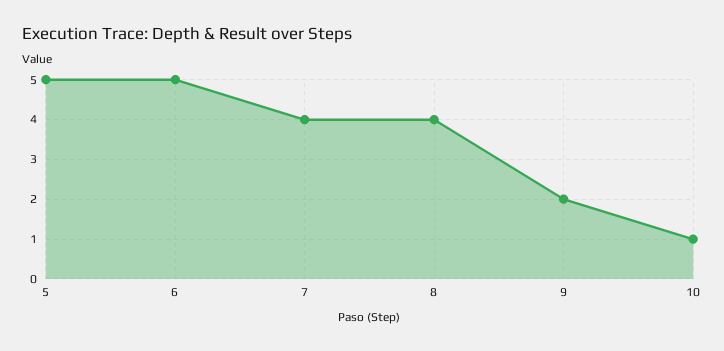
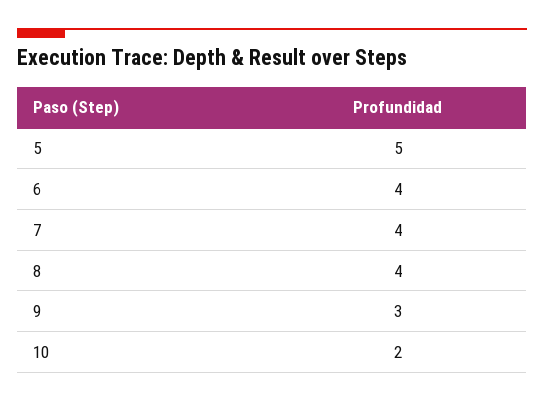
  {
    "5": 5,
-   "6": 5,
+   "6": 4,
    "7": 4,
    "8": 4,
-   "9": 2,
+   "9": 3,
-   "10": 1
+   "10": 2
  }

